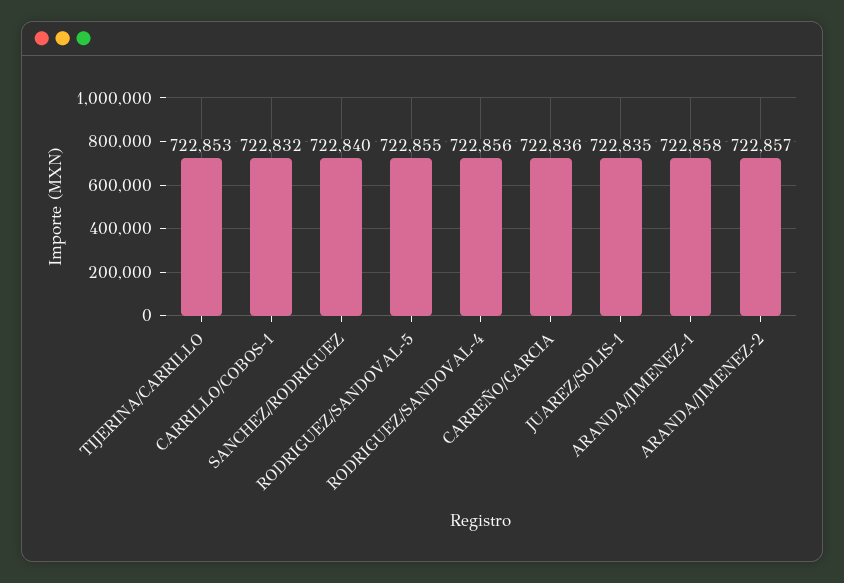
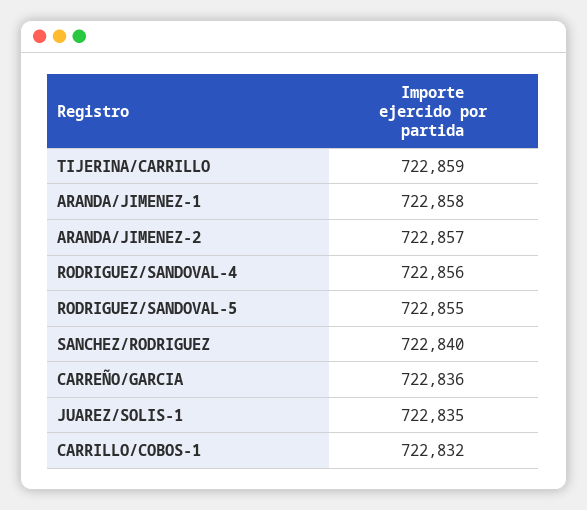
  {
-   "TIJERINA/CARRILLO": 722853,
+   "TIJERINA/CARRILLO": 722859,
    "CARRILLO/COBOS-1": 722832,
    "SANCHEZ/RODRIGUEZ": 722840,
    "RODRIGUEZ/SANDOVAL-5": 722855,
    "RODRIGUEZ/SANDOVAL-4": 722856,
    "CARREÑO/GARCIA": 722836,
    "JUAREZ/SOLIS-1": 722835,
    "ARANDA/JIMENEZ-1": 722858,
    "ARANDA/JIMENEZ-2": 722857
  }

